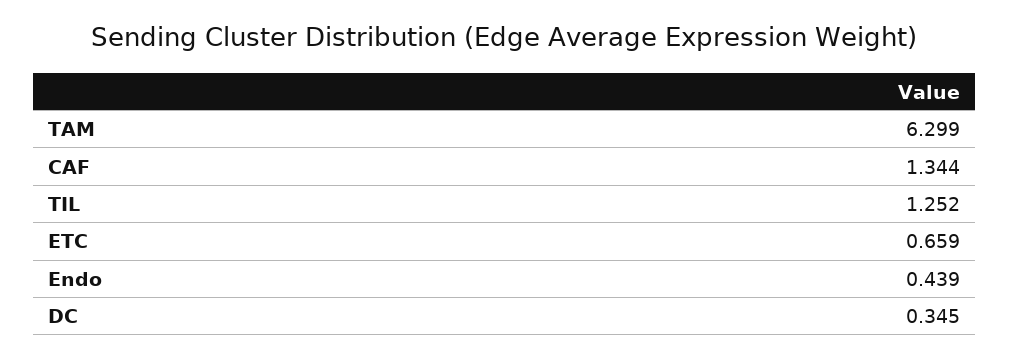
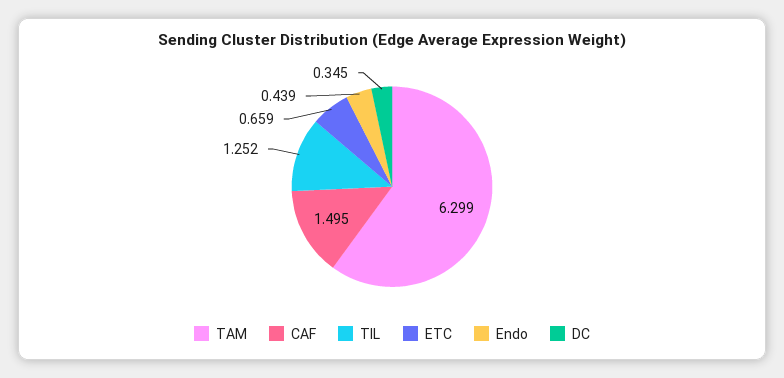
  {
    "TAM": 6.299,
-   "CAF": 1.344,
+   "CAF": 1.495,
    "TIL": 1.252,
    "ETC": 0.659,
    "Endo": 0.439,
    "DC": 0.345
  }

